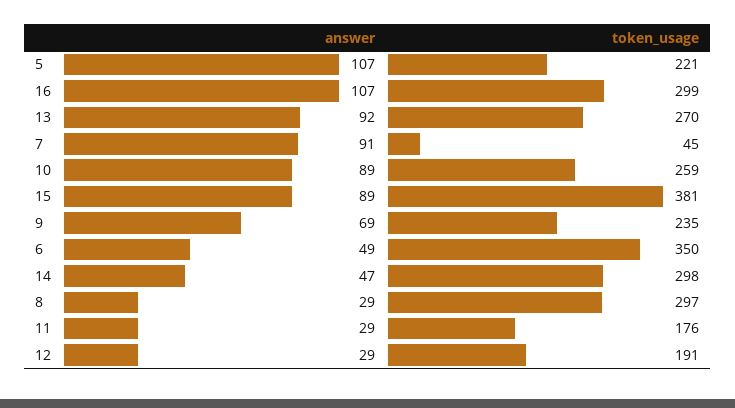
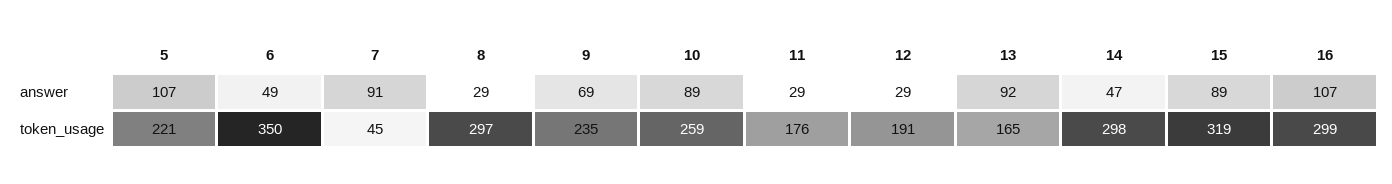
  {
    "answer": {
      "5": 107,
      "16": 107,
      "13": 92,
      "7": 91,
      "10": 89,
      "15": 89,
      "9": 69,
      "6": 49,
      "14": 47,
      "8": 29,
      "11": 29,
      "12": 29
    },
    "token_usage": {
      "5": 221,
      "16": 299,
-     "13": 270,
+     "13": 165,
      "7": 45,
      "10": 259,
-     "15": 381,
+     "15": 319,
      "9": 235,
      "6": 350,
      "14": 298,
      "8": 297,
      "11": 176,
      "12": 191
    }
  }

